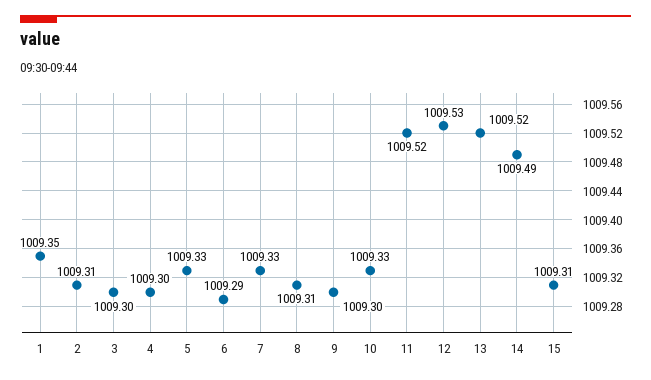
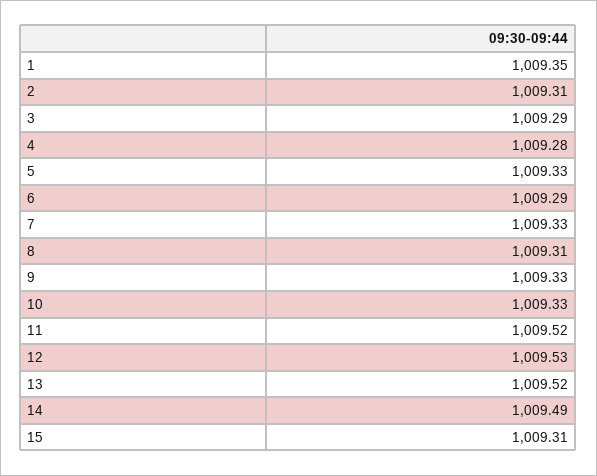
  {
    "1": 1009.35,
    "2": 1009.31,
-   "3": 1009.3,
+   "3": 1009.29,
-   "4": 1009.3,
+   "4": 1009.28,
    "5": 1009.33,
    "6": 1009.29,
    "7": 1009.33,
    "8": 1009.31,
-   "9": 1009.3,
+   "9": 1009.33,
    "10": 1009.33,
    "11": 1009.52,
    "12": 1009.53,
    "13": 1009.52,
    "14": 1009.49,
    "15": 1009.31
  }

